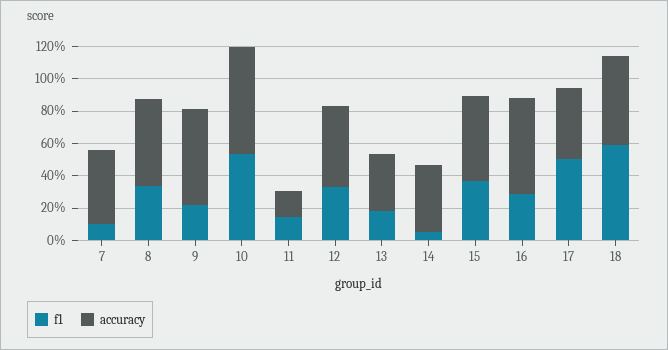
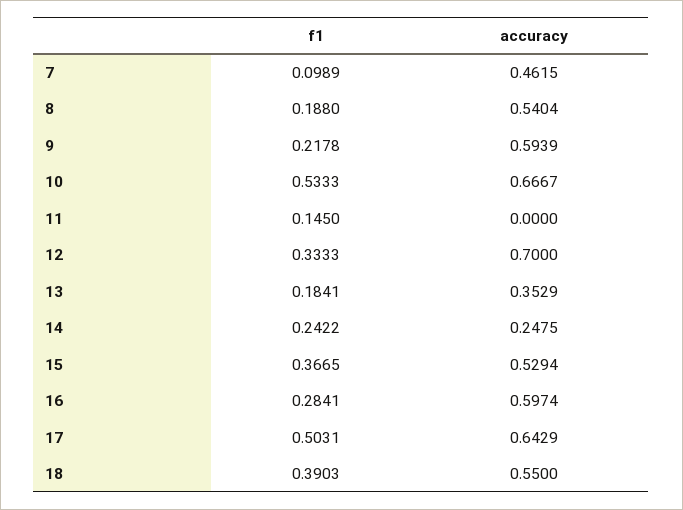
  {
    "f1": {
      "7": 0.0989,
-     "8": 0.35,
+     "8": 0.188,
      "9": 0.2178,
      "10": 0.5333,
      "11": 0.145,
      "12": 0.3333,
      "13": 0.1841,
-     "14": 0.05,
+     "14": 0.2422,
      "15": 0.3665,
      "16": 0.2841,
      "17": 0.5031,
-     "18": 0.6
+     "18": 0.3903
    },
    "accuracy": {
      "7": 0.4615,
      "8": 0.5404,
      "9": 0.5939,
      "10": 0.6667,
-     "11": 0.15,
+     "11": 0,
-     "12": 0.5,
+     "12": 0.7,
      "13": 0.3529,
-     "14": 0.4,
+     "14": 0.2475,
      "15": 0.5294,
      "16": 0.5974,
-     "17": 0.45,
+     "17": 0.6429,
      "18": 0.55
    }
  }

